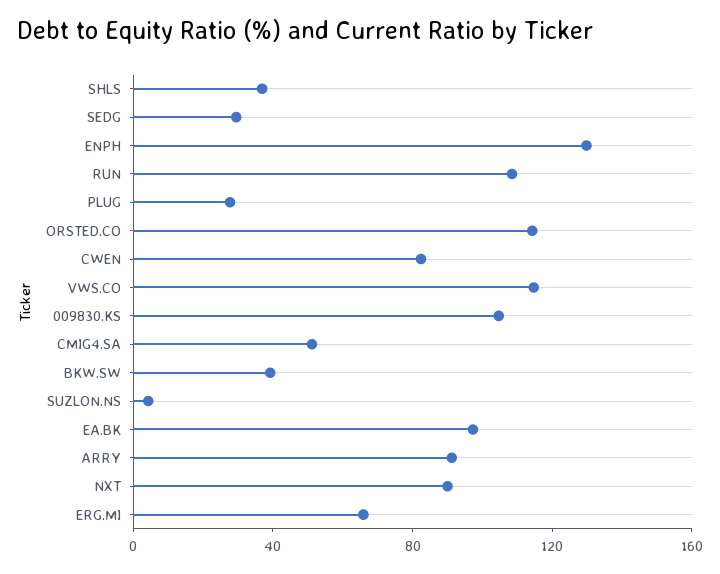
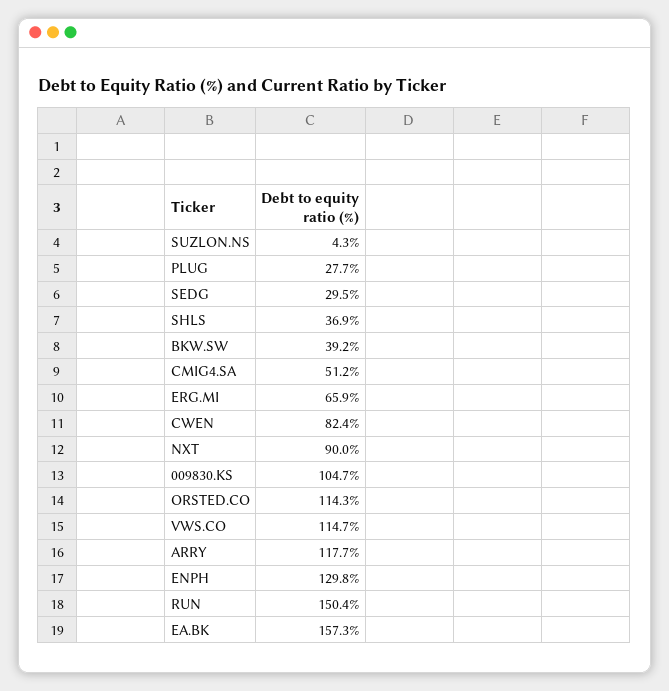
  {
    "SHLS": 36.9,
    "SEDG": 29.5,
    "ENPH": 129.8,
-   "RUN": 110,
+   "RUN": 150.4,
    "PLUG": 27.7,
    "ORSTED.CO": 114.3,
    "CWEN": 82.4,
    "VWS.CO": 114.7,
    "009830.KS": 104.7,
    "CMIG4.SA": 51.2,
    "BKW.SW": 39.2,
    "SUZLON.NS": 4.3,
-   "EA.BK": 100,
+   "EA.BK": 157.3,
-   "ARRY": 90,
+   "ARRY": 117.7,
    "NXT": 90,
    "ERG.MI": 65.9
  }

